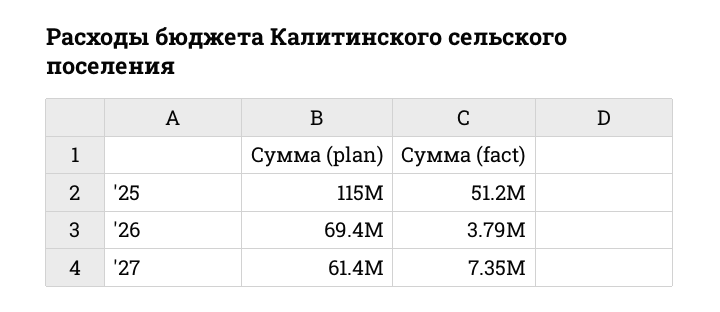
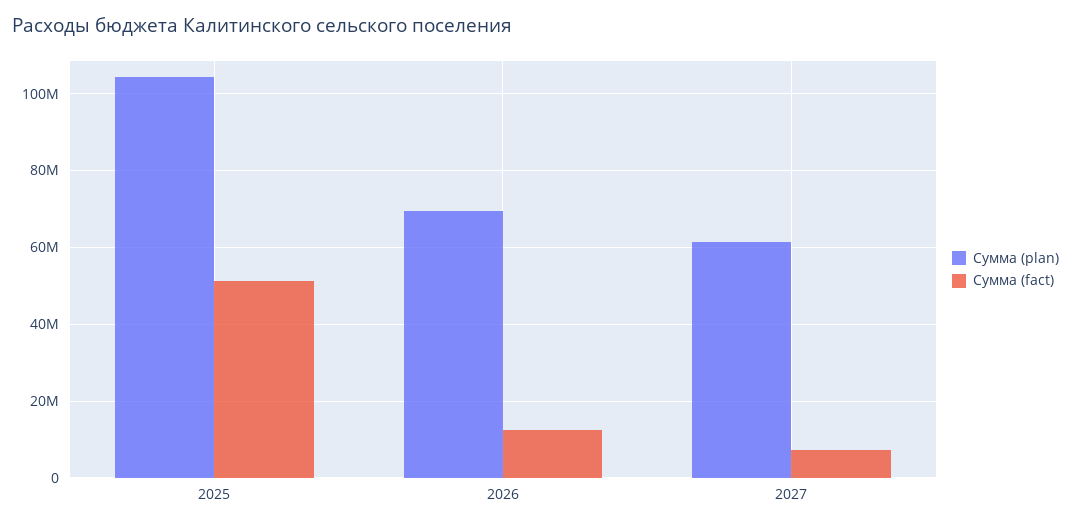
  {
    "Сумма (plan)": {
-     "'25": 115000000,
+     "'25": 104000000,
      "'26": 69400000,
      "'27": 61400000
    },
    "Сумма (fact)": {
      "'25": 51200000,
-     "'26": 3790000,
+     "'26": 12000000,
      "'27": 7350000
    }
  }

